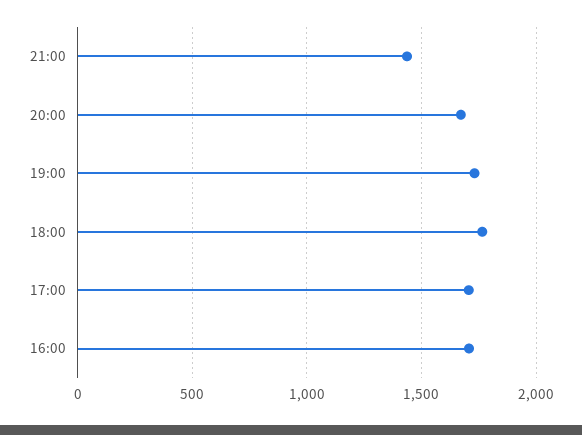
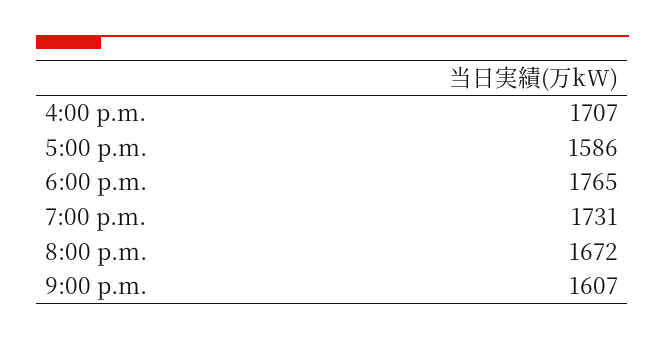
  {
-   "21:00": 1450,
+   "21:00": 1607,
    "20:00": 1672,
    "19:00": 1731,
    "18:00": 1765,
-   "17:00": 1700,
+   "17:00": 1586,
    "16:00": 1707
  }

